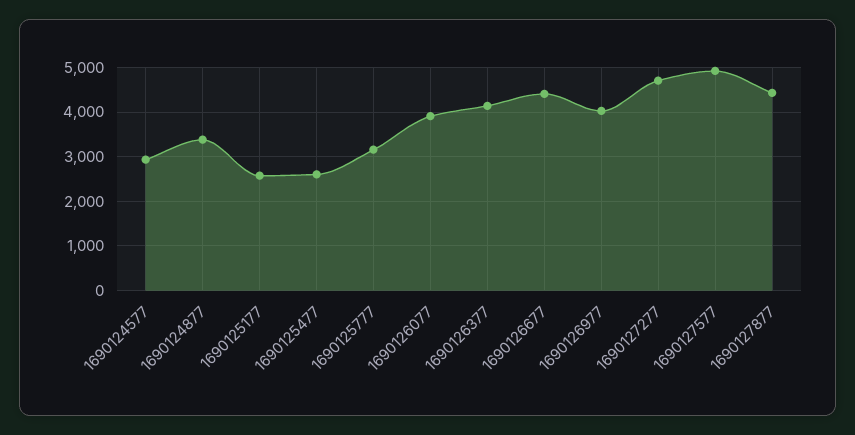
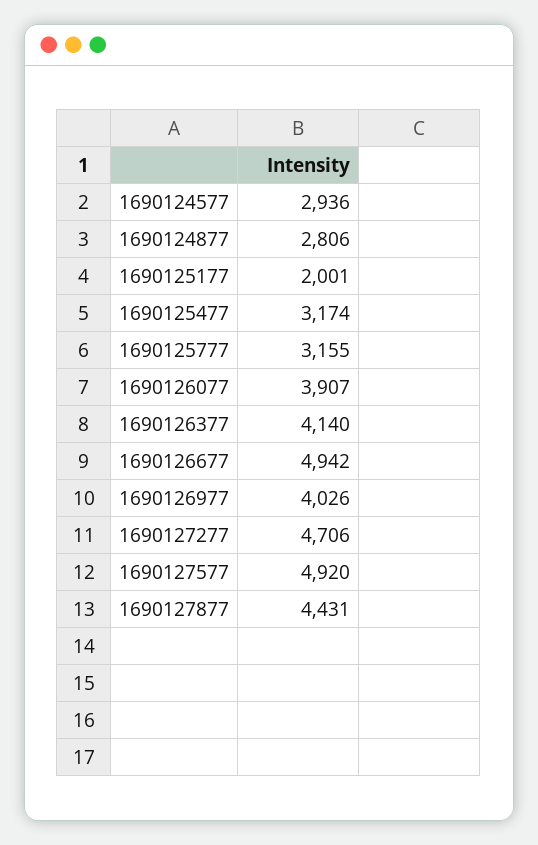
  {
    "1690124577": 2936,
-   "1690124877": 3400,
+   "1690124877": 2806,
-   "1690125177": 2600,
+   "1690125177": 2001,
-   "1690125477": 2600,
+   "1690125477": 3174,
    "1690125777": 3155,
    "1690126077": 3907,
    "1690126377": 4140,
-   "1690126677": 4400,
+   "1690126677": 4942,
    "1690126977": 4026,
    "1690127277": 4706,
    "1690127577": 4920,
    "1690127877": 4431
  }

